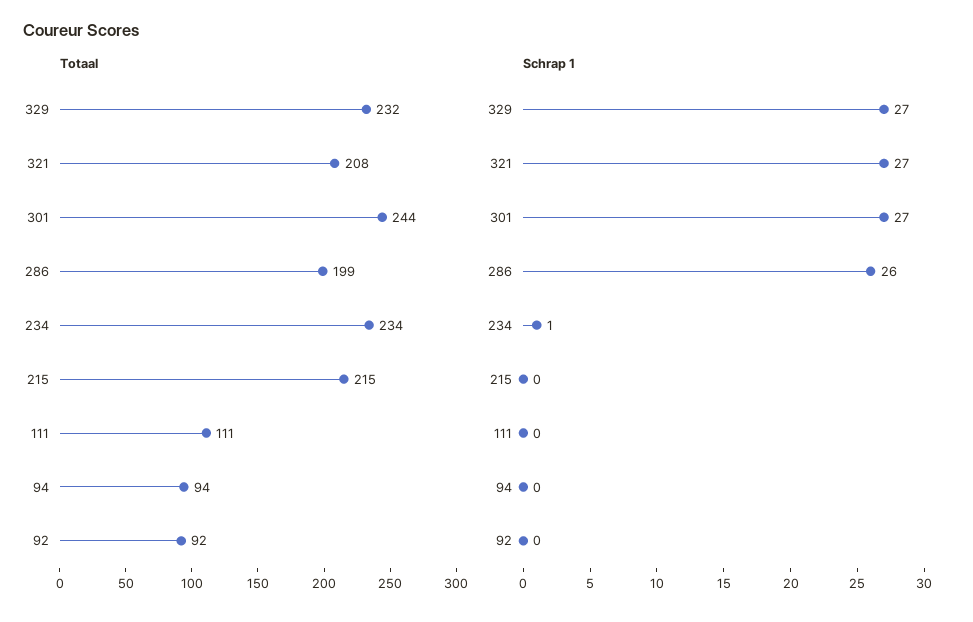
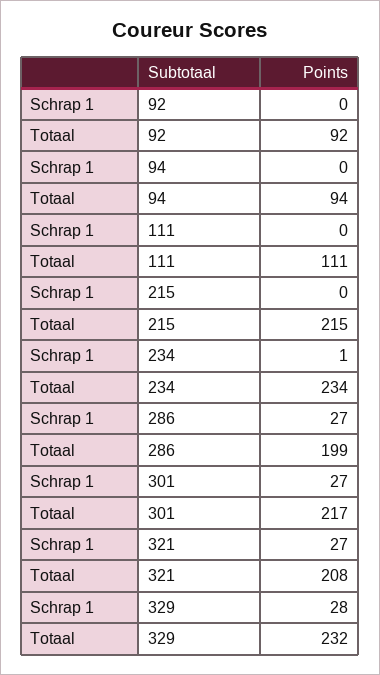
  {
    "Totaal": {
      "329": 232,
      "321": 208,
-     "301": 244,
+     "301": 217,
      "286": 199,
      "234": 234,
      "215": 215,
      "111": 111,
      "94": 94,
      "92": 92
    },
    "Schrap 1": {
-     "329": 27,
+     "329": 28,
      "321": 27,
      "301": 27,
-     "286": 26,
+     "286": 27,
      "234": 1,
      "215": 0,
      "111": 0,
      "94": 0,
      "92": 0
    }
  }

